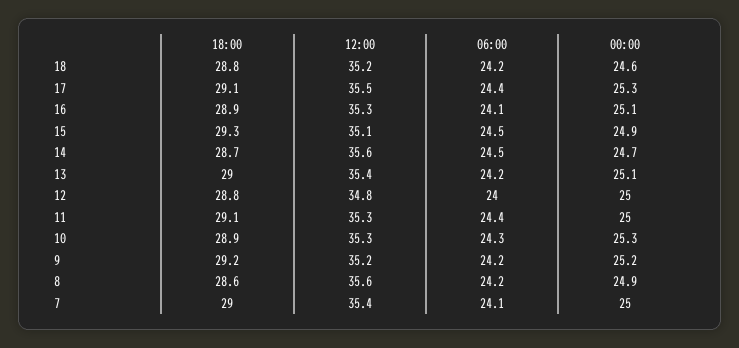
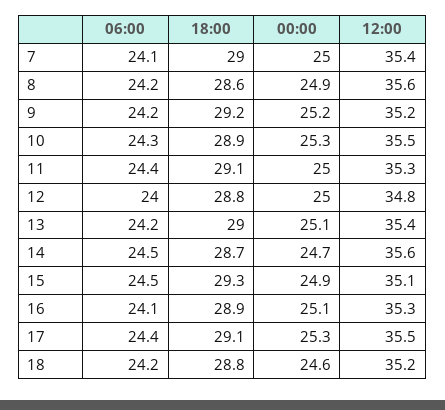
  {
    "18:00": {
      "18": 28.8,
      "17": 29.1,
      "16": 28.9,
      "15": 29.3,
      "14": 28.7,
      "13": 29,
      "12": 28.8,
      "11": 29.1,
      "10": 28.9,
      "9": 29.2,
      "8": 28.6,
      "7": 29
    },
    "12:00": {
      "18": 35.2,
      "17": 35.5,
      "16": 35.3,
      "15": 35.1,
      "14": 35.6,
      "13": 35.4,
      "12": 34.8,
      "11": 35.3,
-     "10": 35.3,
+     "10": 35.5,
      "9": 35.2,
      "8": 35.6,
      "7": 35.4
    },
    "06:00": {
      "18": 24.2,
      "17": 24.4,
      "16": 24.1,
      "15": 24.5,
      "14": 24.5,
      "13": 24.2,
      "12": 24,
      "11": 24.4,
      "10": 24.3,
      "9": 24.2,
      "8": 24.2,
      "7": 24.1
    },
    "00:00": {
      "18": 24.6,
      "17": 25.3,
      "16": 25.1,
      "15": 24.9,
      "14": 24.7,
      "13": 25.1,
      "12": 25,
      "11": 25,
      "10": 25.3,
      "9": 25.2,
      "8": 24.9,
      "7": 25
    }
  }

